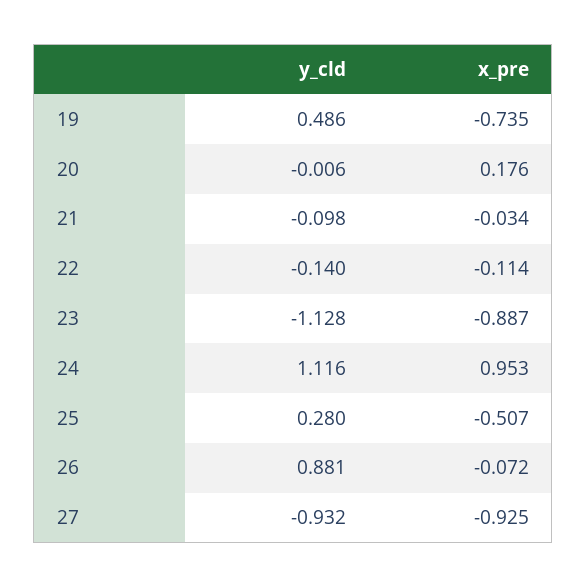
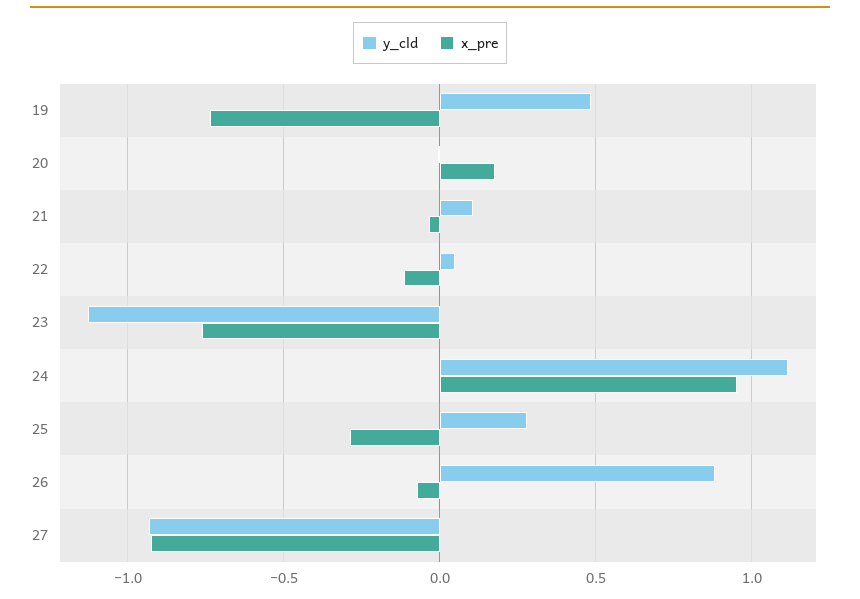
  {
    "y_cld": {
      "19": 0.486,
      "20": -0.006,
-     "21": -0.098,
+     "21": 0.1,
-     "22": -0.14,
+     "22": 0.05,
      "23": -1.128,
      "24": 1.116,
      "25": 0.28,
      "26": 0.881,
      "27": -0.932
    },
    "x_pre": {
      "19": -0.735,
      "20": 0.176,
      "21": -0.034,
      "22": -0.114,
-     "23": -0.887,
+     "23": -0.75,
      "24": 0.953,
-     "25": -0.507,
+     "25": -0.3,
      "26": -0.072,
      "27": -0.925
    }
  }

